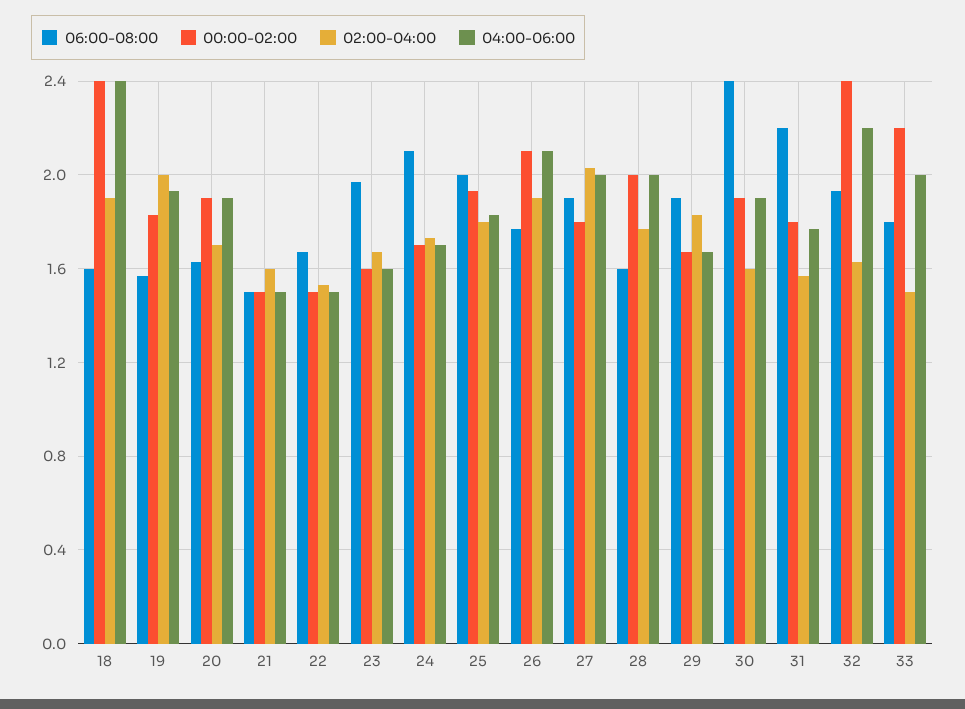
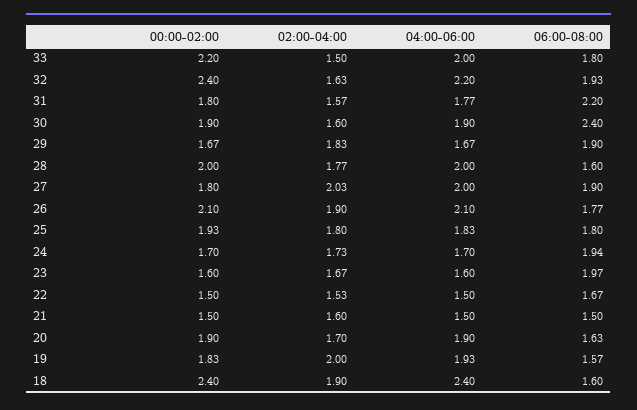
  {
    "06:00-08:00": {
      "18": 1.6,
      "19": 1.57,
      "20": 1.63,
      "21": 1.5,
      "22": 1.67,
      "23": 1.97,
-     "24": 2.1,
+     "24": 1.94,
-     "25": 2,
+     "25": 1.8,
      "26": 1.77,
      "27": 1.9,
      "28": 1.6,
      "29": 1.9,
      "30": 2.4,
      "31": 2.2,
      "32": 1.93,
      "33": 1.8
    },
    "00:00-02:00": {
      "18": 2.4,
      "19": 1.83,
      "20": 1.9,
      "21": 1.5,
      "22": 1.5,
      "23": 1.6,
      "24": 1.7,
      "25": 1.93,
      "26": 2.1,
      "27": 1.8,
      "28": 2,
      "29": 1.67,
      "30": 1.9,
      "31": 1.8,
      "32": 2.4,
      "33": 2.2
    },
    "02:00-04:00": {
      "18": 1.9,
      "19": 2,
      "20": 1.7,
      "21": 1.6,
      "22": 1.53,
      "23": 1.67,
      "24": 1.73,
      "25": 1.8,
      "26": 1.9,
      "27": 2.03,
      "28": 1.77,
      "29": 1.83,
      "30": 1.6,
      "31": 1.57,
      "32": 1.63,
      "33": 1.5
    },
    "04:00-06:00": {
      "18": 2.4,
      "19": 1.93,
      "20": 1.9,
      "21": 1.5,
      "22": 1.5,
      "23": 1.6,
      "24": 1.7,
      "25": 1.83,
      "26": 2.1,
      "27": 2,
      "28": 2,
      "29": 1.67,
      "30": 1.9,
      "31": 1.77,
      "32": 2.2,
      "33": 2
    }
  }

